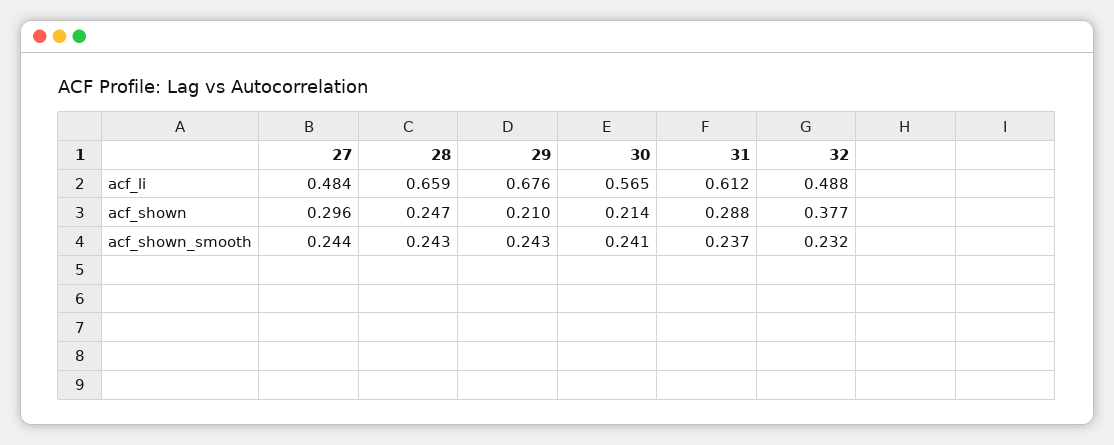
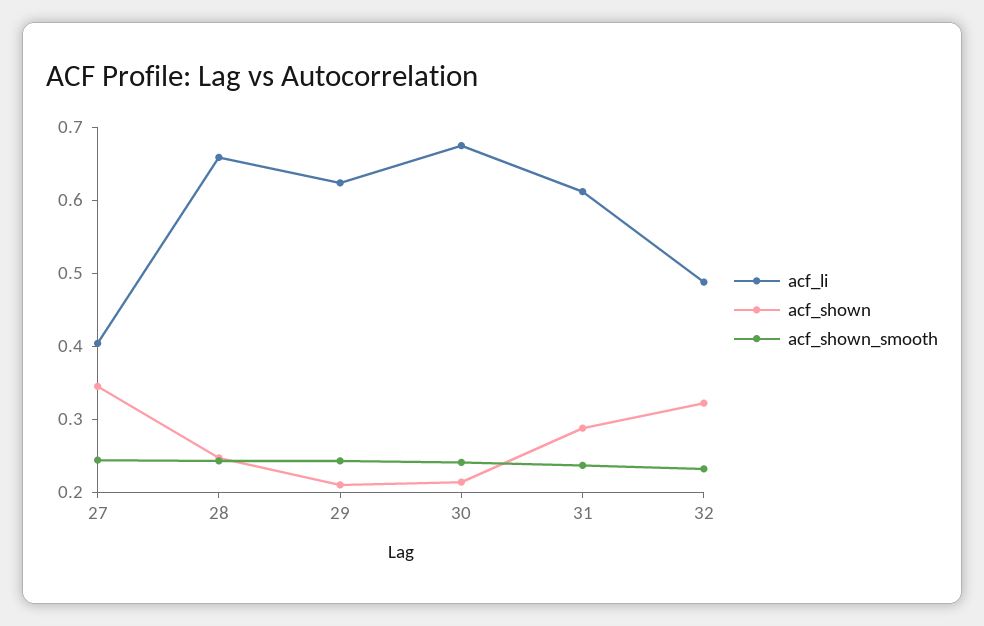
  {
    "acf_li": {
-     "27": 0.484,
+     "27": 0.4,
      "28": 0.659,
-     "29": 0.676,
+     "29": 0.62,
-     "30": 0.565,
+     "30": 0.68,
      "31": 0.612,
      "32": 0.488
    },
    "acf_shown": {
-     "27": 0.296,
+     "27": 0.34,
      "28": 0.247,
      "29": 0.21,
      "30": 0.214,
      "31": 0.288,
-     "32": 0.377
+     "32": 0.32
    },
    "acf_shown_smooth": {
      "27": 0.244,
      "28": 0.243,
      "29": 0.243,
      "30": 0.241,
      "31": 0.237,
      "32": 0.232
    }
  }

